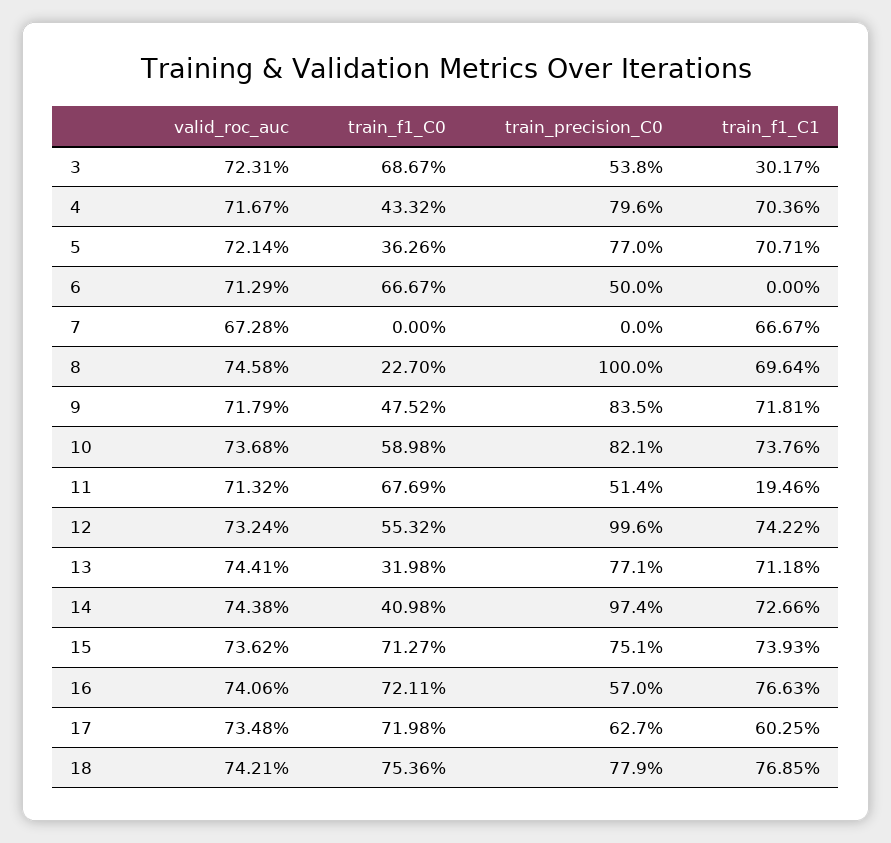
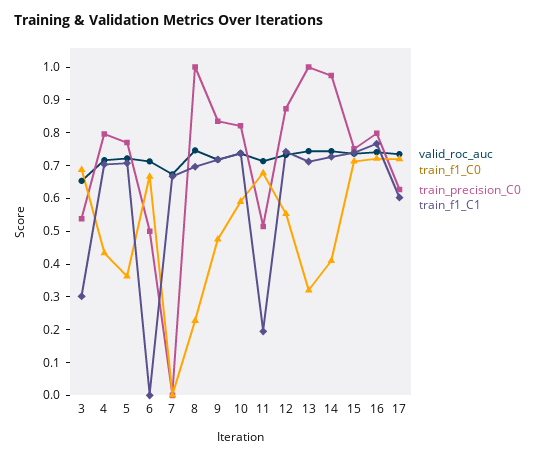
  {
    "valid_roc_auc": {
-     "3": 0.7231,
+     "3": 0.65,
      "4": 0.7167,
      "5": 0.7214,
      "6": 0.7129,
      "7": 0.6728,
      "8": 0.7458,
      "9": 0.7179,
      "10": 0.7368,
      "11": 0.7132,
      "12": 0.7324,
      "13": 0.7441,
      "14": 0.7438,
      "15": 0.7362,
      "16": 0.7406,
-     "17": 0.7348,
+     "17": 0.7348
-     "18": 0.7421
    },
    "train_f1_C0": {
      "3": 0.6867,
      "4": 0.4332,
      "5": 0.3626,
      "6": 0.6667,
      "7": 0,
      "8": 0.227,
      "9": 0.4752,
      "10": 0.5898,
      "11": 0.6769,
      "12": 0.5532,
      "13": 0.3198,
      "14": 0.4098,
      "15": 0.7127,
      "16": 0.7211,
-     "17": 0.7198,
+     "17": 0.7198
-     "18": 0.7536
    },
    "train_precision_C0": {
      "3": 0.538,
      "4": 0.796,
      "5": 0.77,
      "6": 0.5,
      "7": 0,
      "8": 1,
      "9": 0.835,
      "10": 0.821,
      "11": 0.514,
-     "12": 0.996,
+     "12": 0.875,
-     "13": 0.771,
+     "13": 1,
      "14": 0.974,
      "15": 0.751,
-     "16": 0.57,
+     "16": 0.8,
-     "17": 0.627,
+     "17": 0.627
-     "18": 0.779
    },
    "train_f1_C1": {
      "3": 0.3017,
      "4": 0.7036,
      "5": 0.7071,
      "6": 0,
      "7": 0.6667,
      "8": 0.6964,
      "9": 0.7181,
      "10": 0.7376,
      "11": 0.1946,
      "12": 0.7422,
      "13": 0.7118,
      "14": 0.7266,
      "15": 0.7393,
      "16": 0.7663,
-     "17": 0.6025,
+     "17": 0.6025
-     "18": 0.7685
    }
  }

